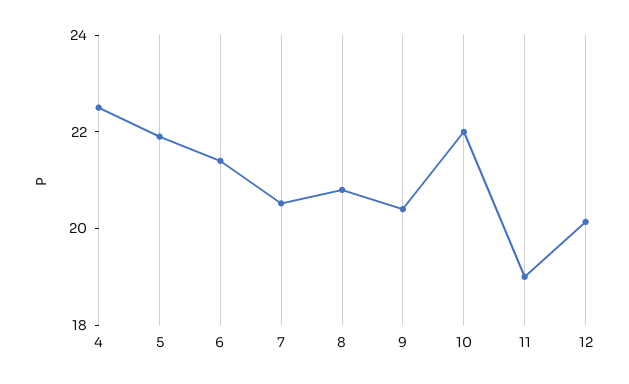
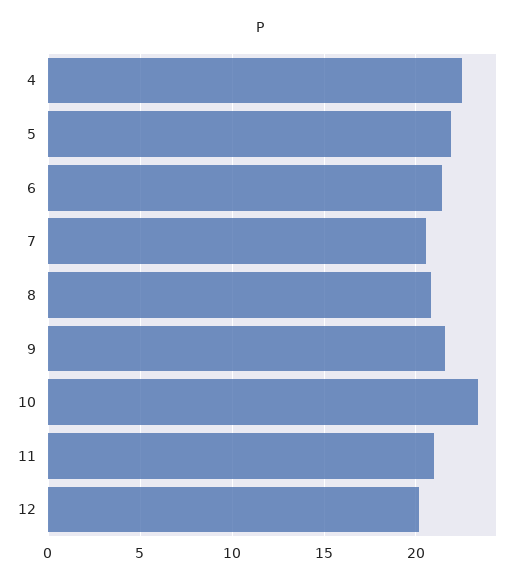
  {
    "4": 22.5,
    "5": 22,
    "6": 21.5,
    "7": 20.5,
    "8": 21,
-   "9": 20.5,
+   "9": 21.5,
-   "10": 22,
+   "10": 23.5,
-   "11": 19,
+   "11": 21,
    "12": 20
  }

